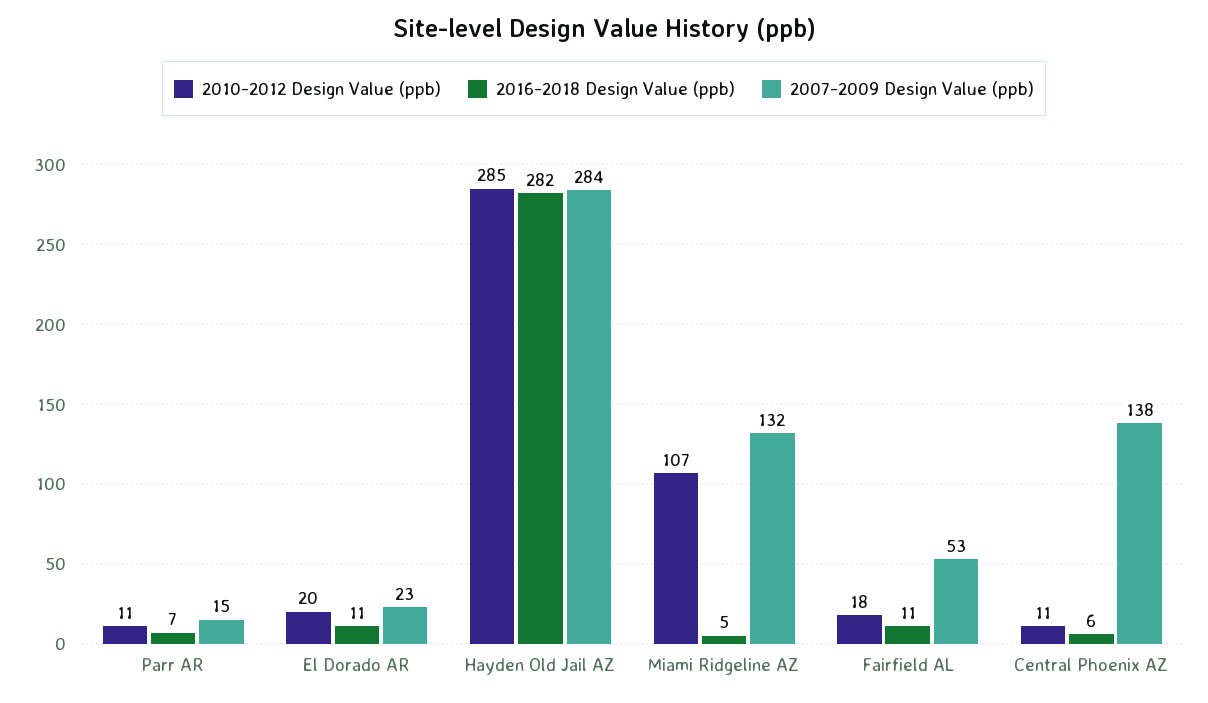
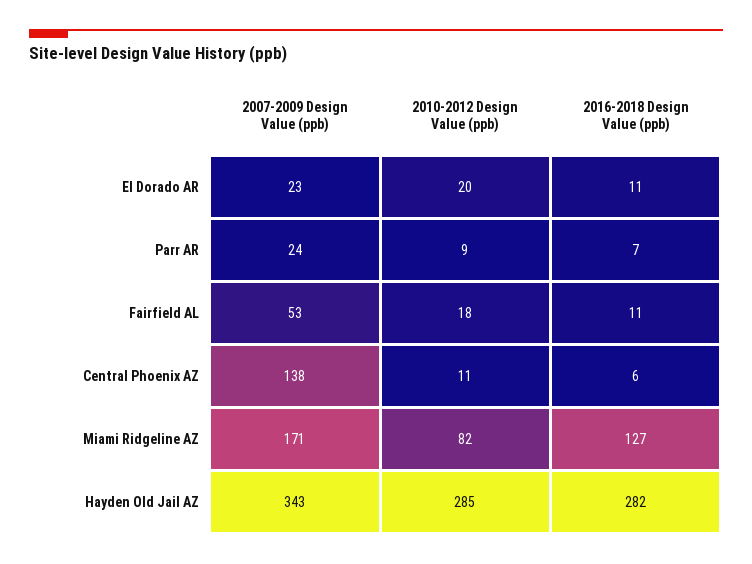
  {
    "2010-2012 Design Value (ppb)": {
-     "Parr AR": 11,
+     "Parr AR": 9,
      "El Dorado AR": 20,
      "Hayden Old Jail AZ": 285,
-     "Miami Ridgeline AZ": 107,
+     "Miami Ridgeline AZ": 82,
      "Fairfield AL": 18,
      "Central Phoenix AZ": 11
    },
    "2016-2018 Design Value (ppb)": {
      "Parr AR": 7,
      "El Dorado AR": 11,
      "Hayden Old Jail AZ": 282,
-     "Miami Ridgeline AZ": 5,
+     "Miami Ridgeline AZ": 127,
      "Fairfield AL": 11,
      "Central Phoenix AZ": 6
    },
    "2007-2009 Design Value (ppb)": {
-     "Parr AR": 15,
+     "Parr AR": 24,
      "El Dorado AR": 23,
-     "Hayden Old Jail AZ": 284,
+     "Hayden Old Jail AZ": 343,
-     "Miami Ridgeline AZ": 132,
+     "Miami Ridgeline AZ": 171,
      "Fairfield AL": 53,
      "Central Phoenix AZ": 138
    }
  }

